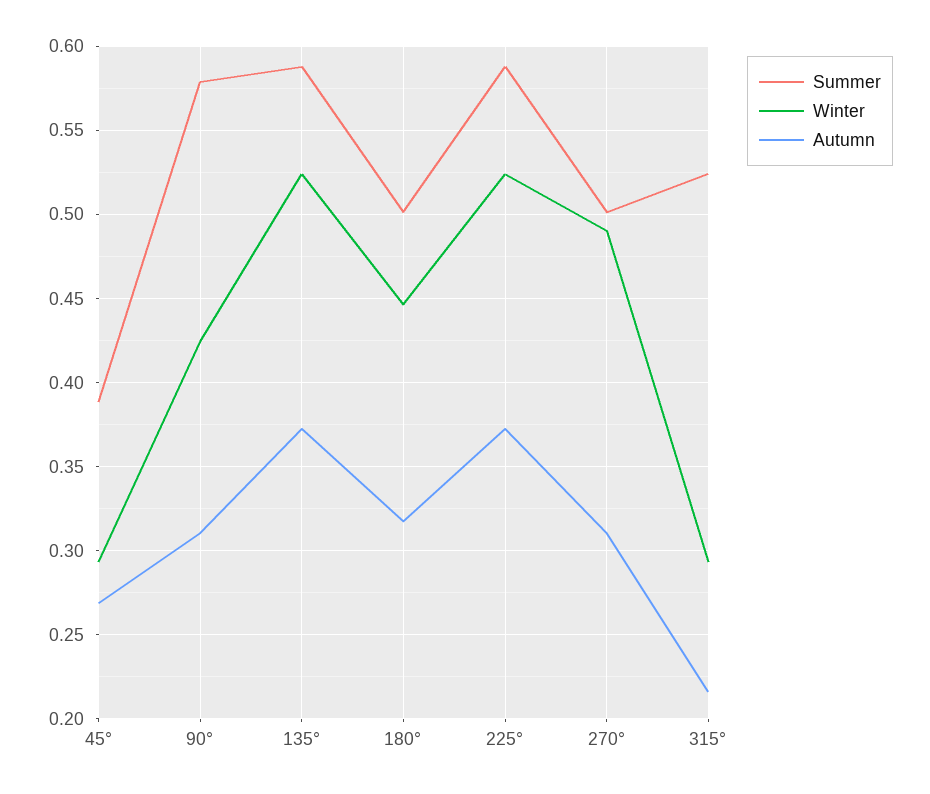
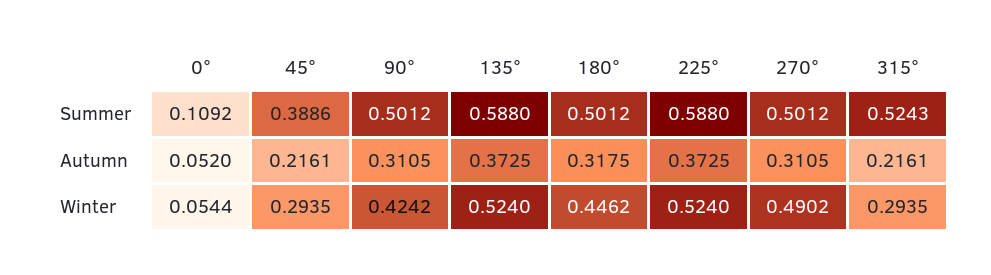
  {
    "Summer": {
      "45°": 0.3886,
-     "90°": 0.58,
+     "90°": 0.5012,
      "135°": 0.588,
      "180°": 0.5012,
      "225°": 0.588,
      "270°": 0.5012,
-     "315°": 0.5243
+     "315°": 0.5243,
+     "0°": 0.1092
    },
    "Winter": {
      "45°": 0.2935,
      "90°": 0.4242,
      "135°": 0.524,
      "180°": 0.4462,
      "225°": 0.524,
      "270°": 0.4902,
-     "315°": 0.2935
+     "315°": 0.2935,
+     "0°": 0.0544
    },
    "Autumn": {
-     "45°": 0.27,
+     "45°": 0.2161,
      "90°": 0.3105,
      "135°": 0.3725,
      "180°": 0.3175,
      "225°": 0.3725,
      "270°": 0.3105,
-     "315°": 0.2161
+     "315°": 0.2161,
+     "0°": 0.052
    }
  }

